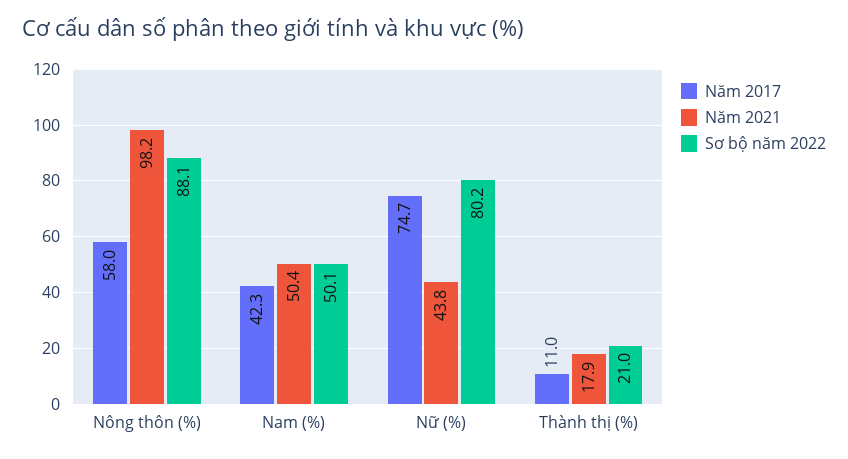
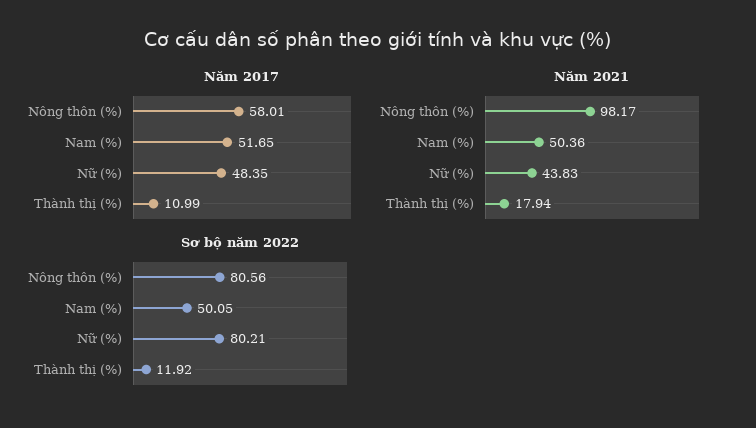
  {
    "Năm 2017": {
      "Nông thôn (%)": 58.01,
-     "Nam (%)": 42.3,
+     "Nam (%)": 51.65,
-     "Nữ (%)": 74.7,
+     "Nữ (%)": 48.35,
      "Thành thị (%)": 10.99
    },
    "Năm 2021": {
      "Nông thôn (%)": 98.17,
      "Nam (%)": 50.36,
      "Nữ (%)": 43.83,
      "Thành thị (%)": 17.94
    },
    "Sơ bộ năm 2022": {
-     "Nông thôn (%)": 88.1,
+     "Nông thôn (%)": 80.56,
      "Nam (%)": 50.05,
      "Nữ (%)": 80.21,
-     "Thành thị (%)": 21
+     "Thành thị (%)": 11.92
    }
  }

